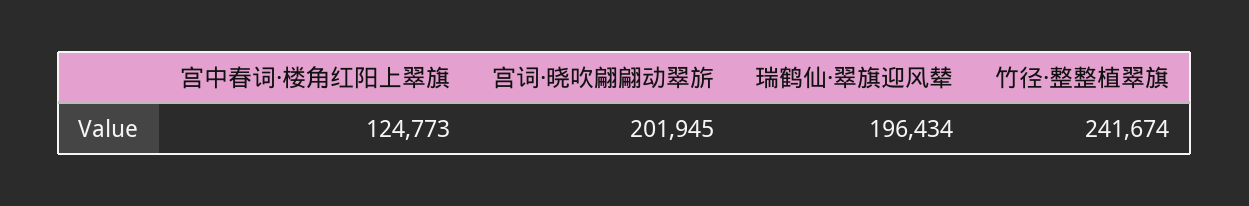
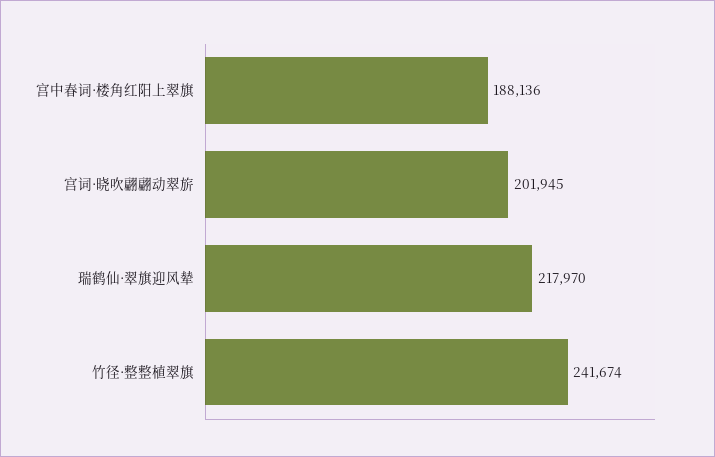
  {
-   "宫中春词·楼角红阳上翠旗": 124773,
+   "宫中春词·楼角红阳上翠旗": 188136,
    "宫词·晓吹翩翩动翠旂": 201945,
-   "瑞鹤仙·翠旗迎风辇": 196434,
+   "瑞鹤仙·翠旗迎风辇": 217970,
    "竹径·整整植翠旗": 241674
  }

